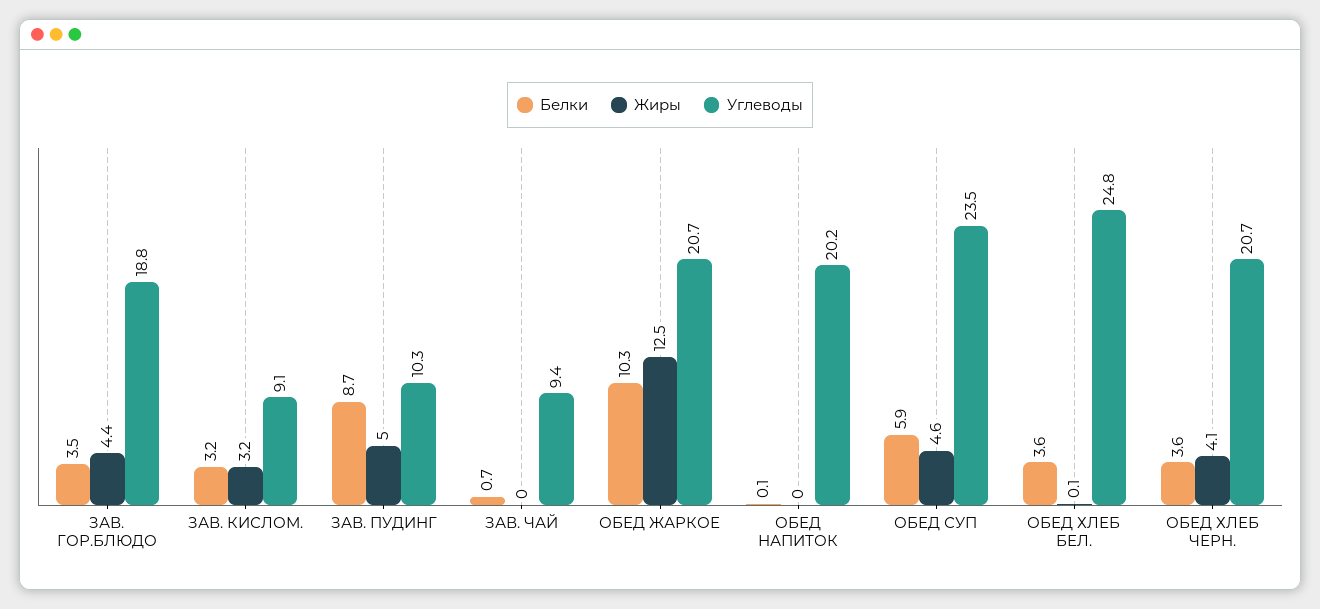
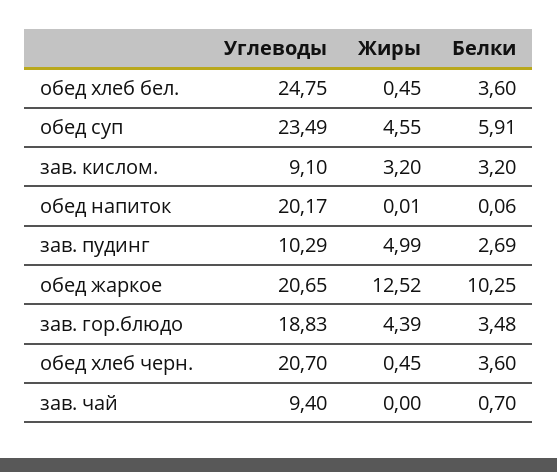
  {
    "Белки": {
      "ЗАВ. ГОР.БЛЮДО": 3.48,
      "ЗАВ. КИСЛОМ.": 3.2,
-     "ЗАВ. ПУДИНГ": 8.7,
+     "ЗАВ. ПУДИНГ": 2.69,
      "ЗАВ. ЧАЙ": 0.7,
      "ОБЕД ЖАРКОЕ": 10.25,
      "ОБЕД НАПИТОК": 0.06,
      "ОБЕД СУП": 5.91,
      "ОБЕД ХЛЕБ БЕЛ.": 3.6,
      "ОБЕД ХЛЕБ ЧЕРН.": 3.6
    },
    "Жиры": {
      "ЗАВ. ГОР.БЛЮДО": 4.39,
      "ЗАВ. КИСЛОМ.": 3.2,
      "ЗАВ. ПУДИНГ": 4.99,
      "ЗАВ. ЧАЙ": 0,
      "ОБЕД ЖАРКОЕ": 12.52,
      "ОБЕД НАПИТОК": 0.01,
      "ОБЕД СУП": 4.55,
-     "ОБЕД ХЛЕБ БЕЛ.": 0.1,
+     "ОБЕД ХЛЕБ БЕЛ.": 0.45,
-     "ОБЕД ХЛЕБ ЧЕРН.": 4.1
+     "ОБЕД ХЛЕБ ЧЕРН.": 0.45
    },
    "Углеводы": {
      "ЗАВ. ГОР.БЛЮДО": 18.83,
      "ЗАВ. КИСЛОМ.": 9.1,
      "ЗАВ. ПУДИНГ": 10.29,
      "ЗАВ. ЧАЙ": 9.4,
      "ОБЕД ЖАРКОЕ": 20.65,
      "ОБЕД НАПИТОК": 20.17,
      "ОБЕД СУП": 23.49,
      "ОБЕД ХЛЕБ БЕЛ.": 24.75,
      "ОБЕД ХЛЕБ ЧЕРН.": 20.7
    }
  }

